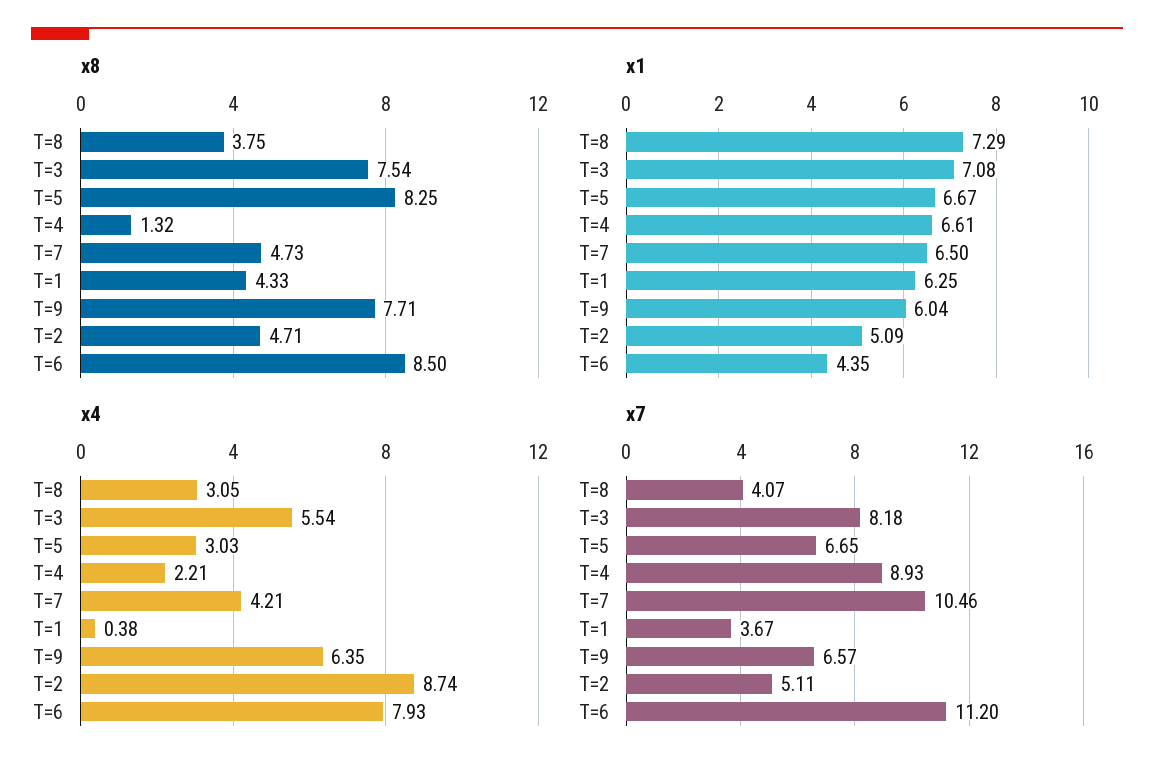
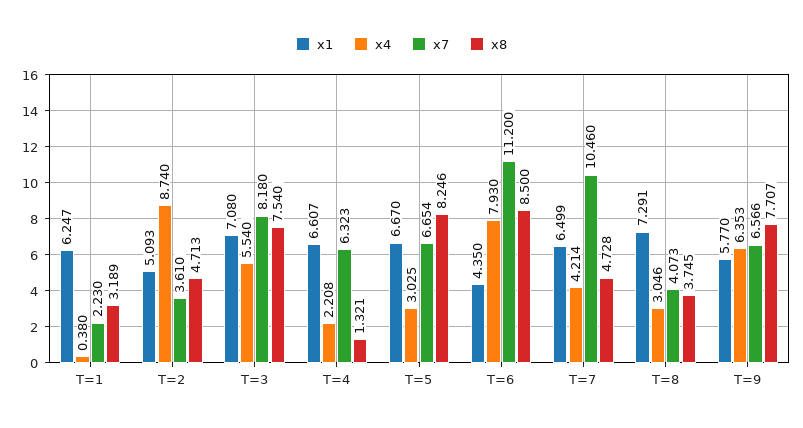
  {
    "x8": {
      "T=8": 3.745,
      "T=3": 7.54,
      "T=5": 8.246,
      "T=4": 1.321,
      "T=7": 4.728,
-     "T=1": 4.33,
+     "T=1": 3.189,
      "T=9": 7.707,
      "T=2": 4.713,
      "T=6": 8.5
    },
    "x1": {
      "T=8": 7.291,
      "T=3": 7.08,
      "T=5": 6.67,
      "T=4": 6.607,
      "T=7": 6.499,
      "T=1": 6.247,
-     "T=9": 6.04,
+     "T=9": 5.77,
      "T=2": 5.093,
      "T=6": 4.35
    },
    "x4": {
      "T=8": 3.046,
      "T=3": 5.54,
      "T=5": 3.025,
      "T=4": 2.208,
      "T=7": 4.214,
      "T=1": 0.38,
      "T=9": 6.353,
      "T=2": 8.74,
      "T=6": 7.93
    },
    "x7": {
      "T=8": 4.073,
      "T=3": 8.18,
      "T=5": 6.654,
-     "T=4": 8.93,
+     "T=4": 6.323,
      "T=7": 10.46,
-     "T=1": 3.67,
+     "T=1": 2.23,
      "T=9": 6.566,
-     "T=2": 5.11,
+     "T=2": 3.61,
      "T=6": 11.2
    }
  }

